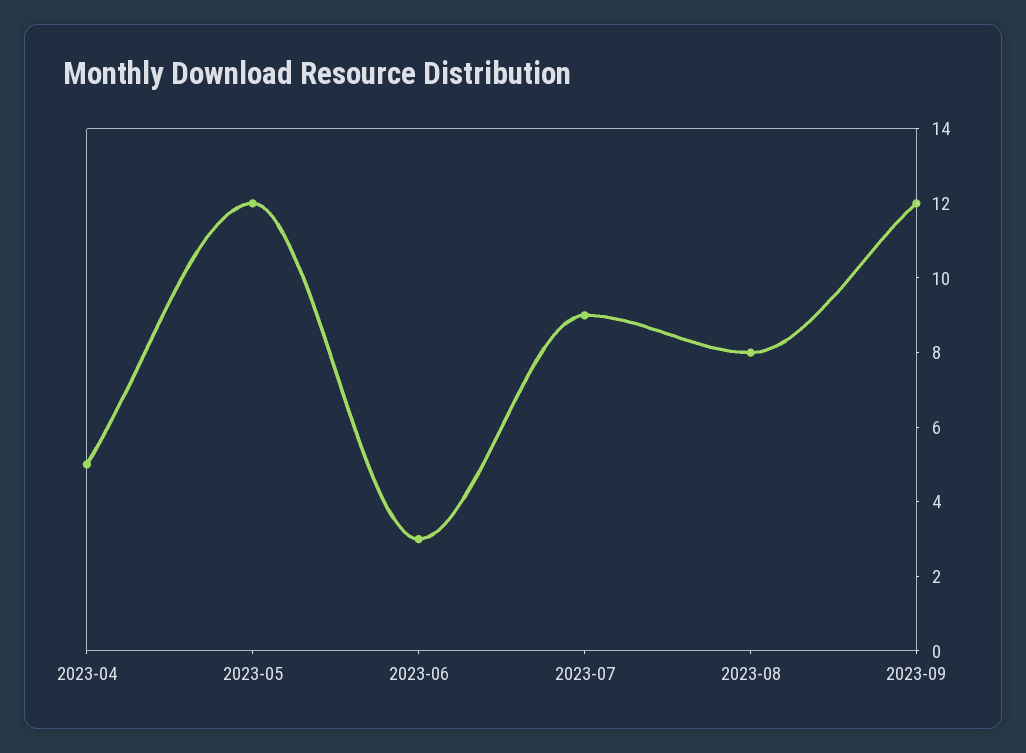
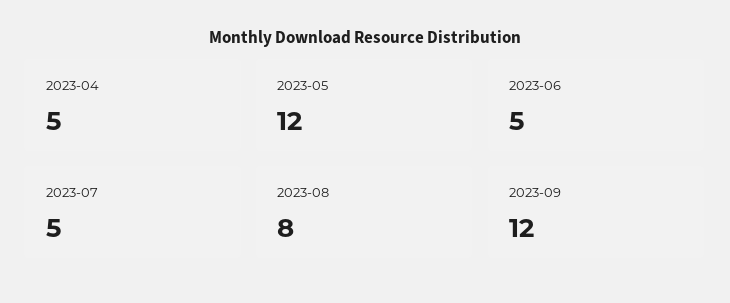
  {
    "2023-04": 5,
    "2023-05": 12,
-   "2023-06": 3,
+   "2023-06": 5,
-   "2023-07": 9,
+   "2023-07": 5,
    "2023-08": 8,
    "2023-09": 12
  }

